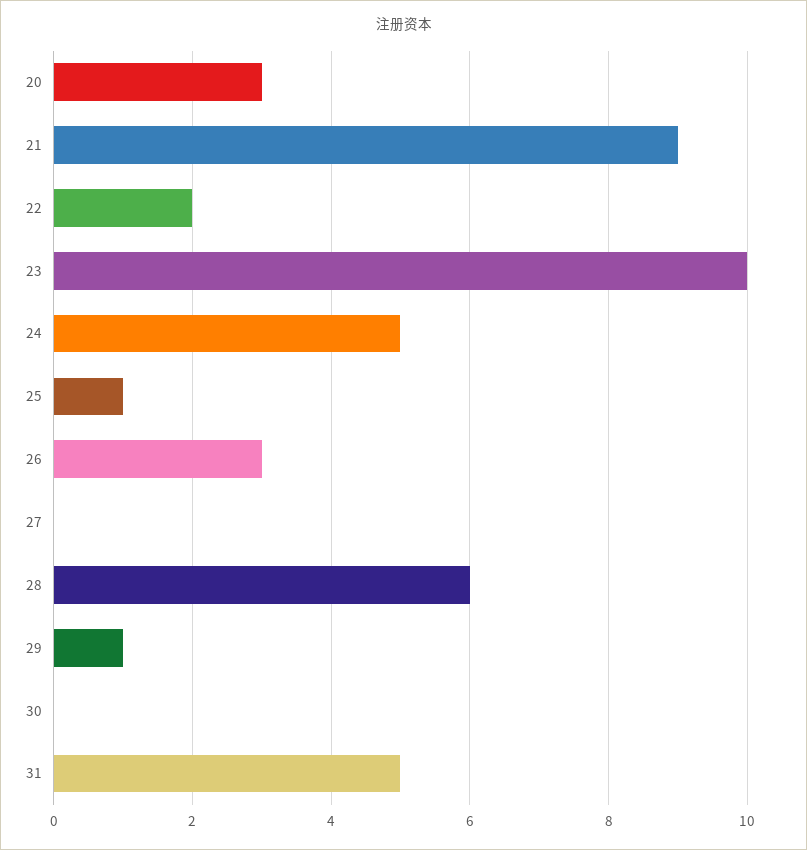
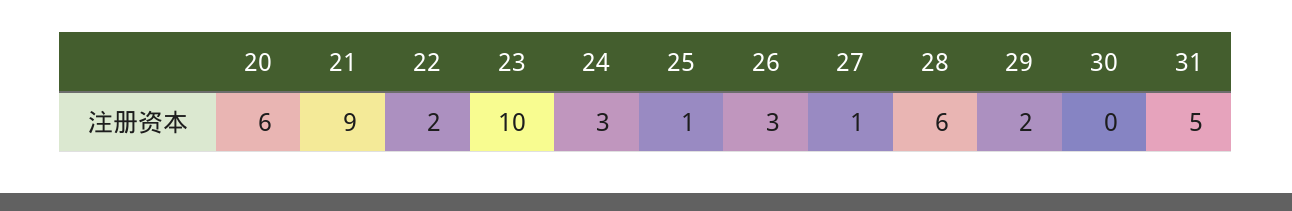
  {
-   "20": 3,
+   "20": 6,
    "21": 9,
    "22": 2,
    "23": 10,
-   "24": 5,
+   "24": 3,
    "25": 1,
    "26": 3,
-   "27": 0,
+   "27": 1,
    "28": 6,
-   "29": 1,
+   "29": 2,
    "30": 0,
    "31": 5
  }

